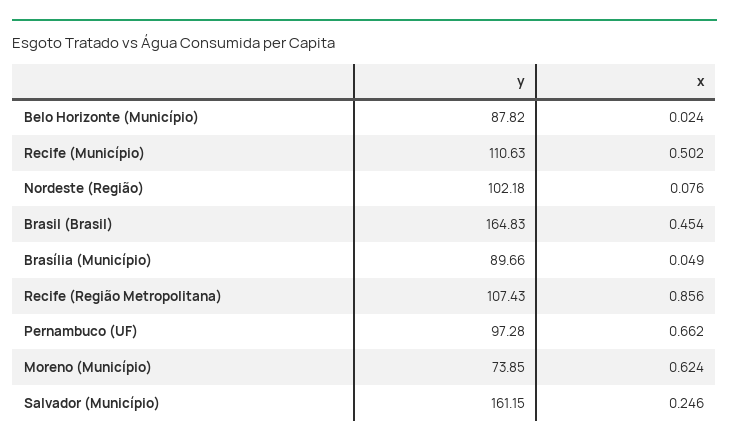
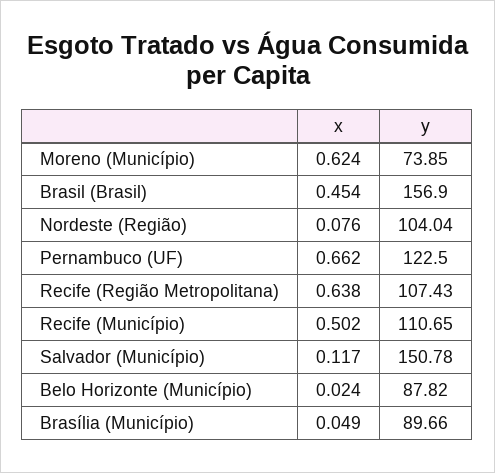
  {
    "y": {
      "Belo Horizonte (Município)": 87.82,
-     "Recife (Município)": 110.63,
+     "Recife (Município)": 110.65,
-     "Nordeste (Região)": 102.18,
+     "Nordeste (Região)": 104.04,
-     "Brasil (Brasil)": 164.83,
+     "Brasil (Brasil)": 156.9,
      "Brasília (Município)": 89.66,
      "Recife (Região Metropolitana)": 107.43,
-     "Pernambuco (UF)": 97.28,
+     "Pernambuco (UF)": 122.5,
      "Moreno (Município)": 73.85,
-     "Salvador (Município)": 161.15
+     "Salvador (Município)": 150.78
    },
    "x": {
      "Belo Horizonte (Município)": 0.024,
      "Recife (Município)": 0.502,
      "Nordeste (Região)": 0.076,
      "Brasil (Brasil)": 0.454,
      "Brasília (Município)": 0.049,
-     "Recife (Região Metropolitana)": 0.856,
+     "Recife (Região Metropolitana)": 0.638,
      "Pernambuco (UF)": 0.662,
      "Moreno (Município)": 0.624,
-     "Salvador (Município)": 0.246
+     "Salvador (Município)": 0.117
    }
  }

